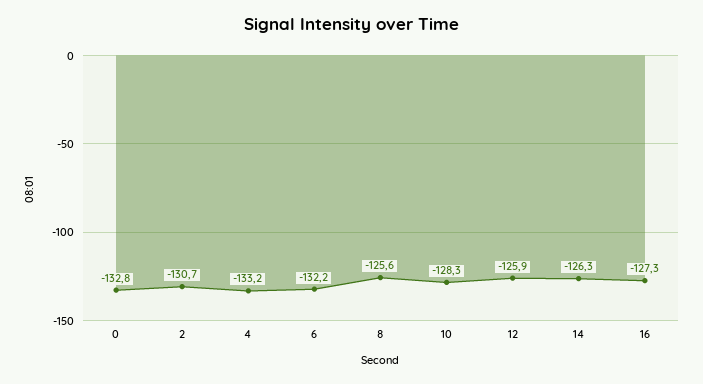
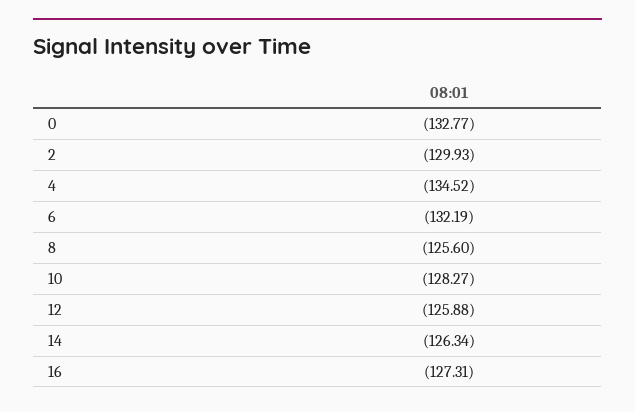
  {
    "0": -132.77,
-   "2": -130.7,
+   "2": -129.93,
-   "4": -133.2,
+   "4": -134.52,
    "6": -132.19,
    "8": -125.6,
    "10": -128.27,
    "12": -125.88,
    "14": -126.34,
    "16": -127.31
  }

